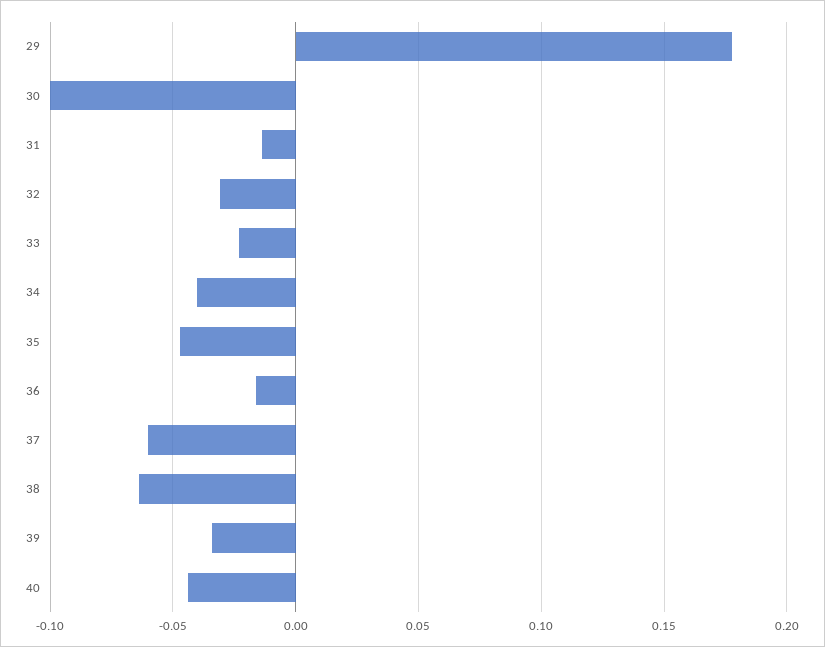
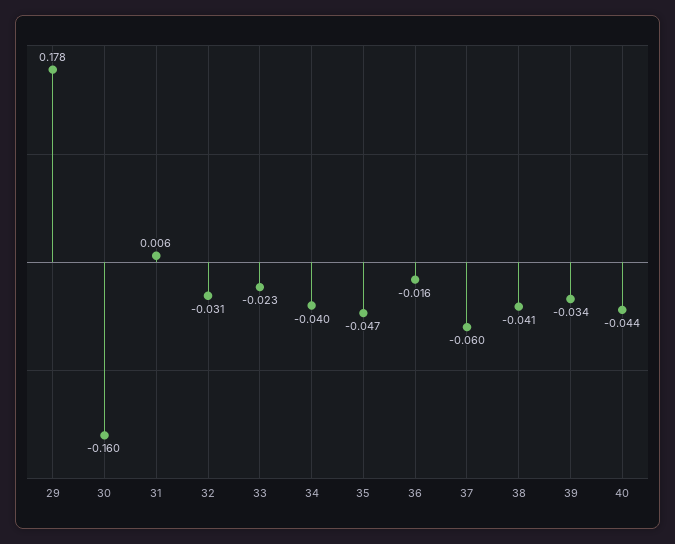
  {
    "29": 0.178,
-   "30": -0.1,
+   "30": -0.16,
-   "31": -0.015,
+   "31": 0.006,
    "32": -0.031,
    "33": -0.023,
    "34": -0.04,
    "35": -0.047,
    "36": -0.016,
    "37": -0.06,
-   "38": -0.065,
+   "38": -0.041,
    "39": -0.034,
    "40": -0.044
  }

